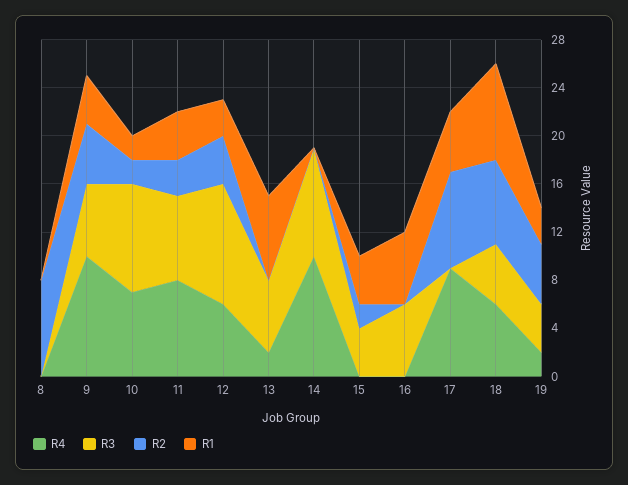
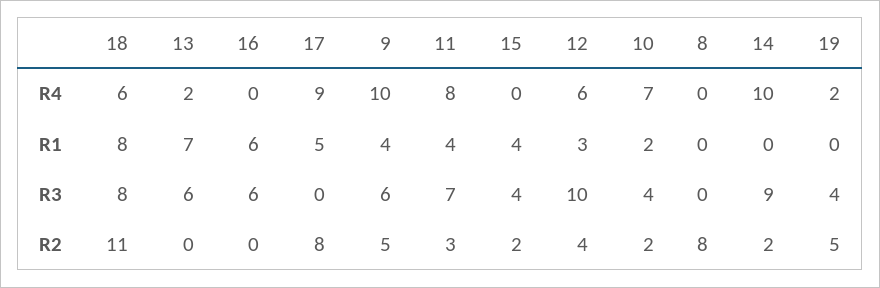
  {
    "R4": {
      "8": 0,
      "9": 10,
      "10": 7,
      "11": 8,
      "12": 6,
      "13": 2,
      "14": 10,
      "15": 0,
      "16": 0,
      "17": 9,
      "18": 6,
      "19": 2
    },
    "R3": {
      "8": 0,
      "9": 6,
-     "10": 9,
+     "10": 4,
      "11": 7,
      "12": 10,
      "13": 6,
      "14": 9,
      "15": 4,
      "16": 6,
      "17": 0,
-     "18": 5,
+     "18": 8,
      "19": 4
    },
    "R2": {
      "8": 8,
      "9": 5,
      "10": 2,
      "11": 3,
      "12": 4,
      "13": 0,
-     "14": 0,
+     "14": 2,
      "15": 2,
      "16": 0,
      "17": 8,
-     "18": 7,
+     "18": 11,
      "19": 5
    },
    "R1": {
      "8": 0,
      "9": 4,
      "10": 2,
      "11": 4,
      "12": 3,
      "13": 7,
      "14": 0,
      "15": 4,
      "16": 6,
      "17": 5,
      "18": 8,
-     "19": 3
+     "19": 0
    }
  }

